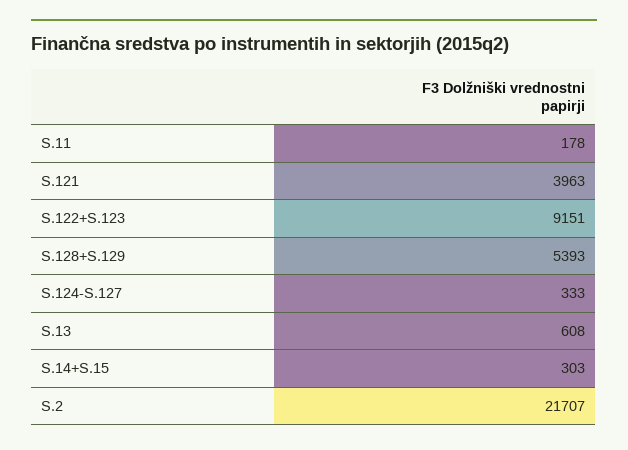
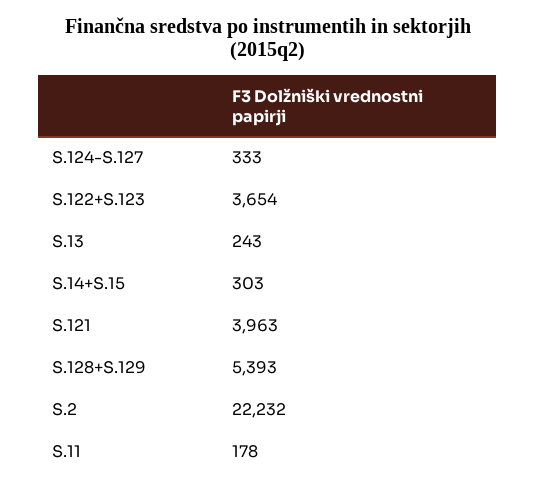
  {
    "S.11": 178,
    "S.121": 3963,
-   "S.122+S.123": 9151,
+   "S.122+S.123": 3654,
    "S.128+S.129": 5393,
    "S.124-S.127": 333,
-   "S.13": 608,
+   "S.13": 243,
    "S.14+S.15": 303,
-   "S.2": 21707
+   "S.2": 22232
  }

